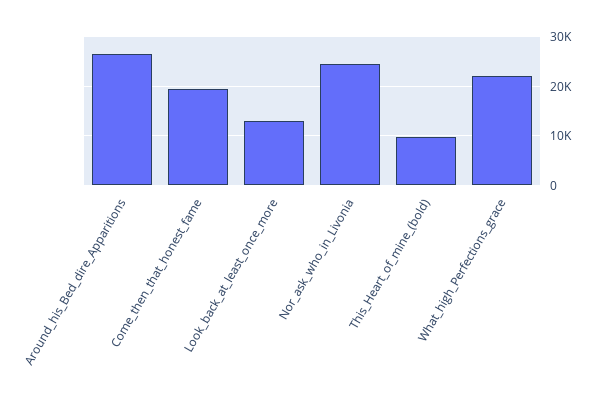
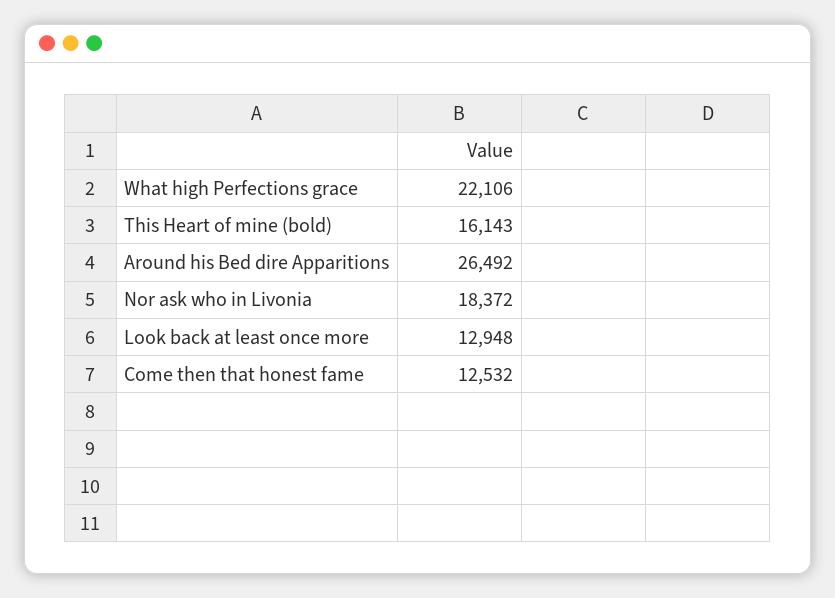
  {
    "Around_his_Bed_dire_Apparitions": 26492,
-   "Come_then_that_honest_fame": 20000,
+   "Come_then_that_honest_fame": 12532,
    "Look_back_at_least_once_more": 12948,
-   "Nor_ask_who_in_Livonia": 24000,
+   "Nor_ask_who_in_Livonia": 18372,
-   "This_Heart_of_mine_(bold)": 10000,
+   "This_Heart_of_mine_(bold)": 16143,
    "What_high_Perfections_grace": 22106
  }

